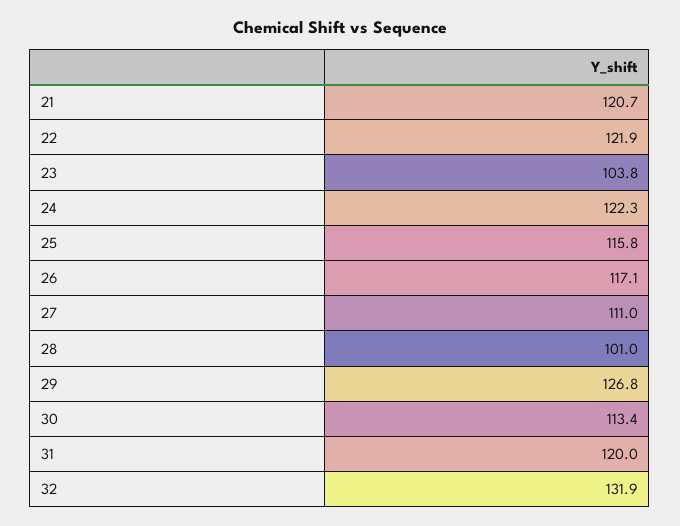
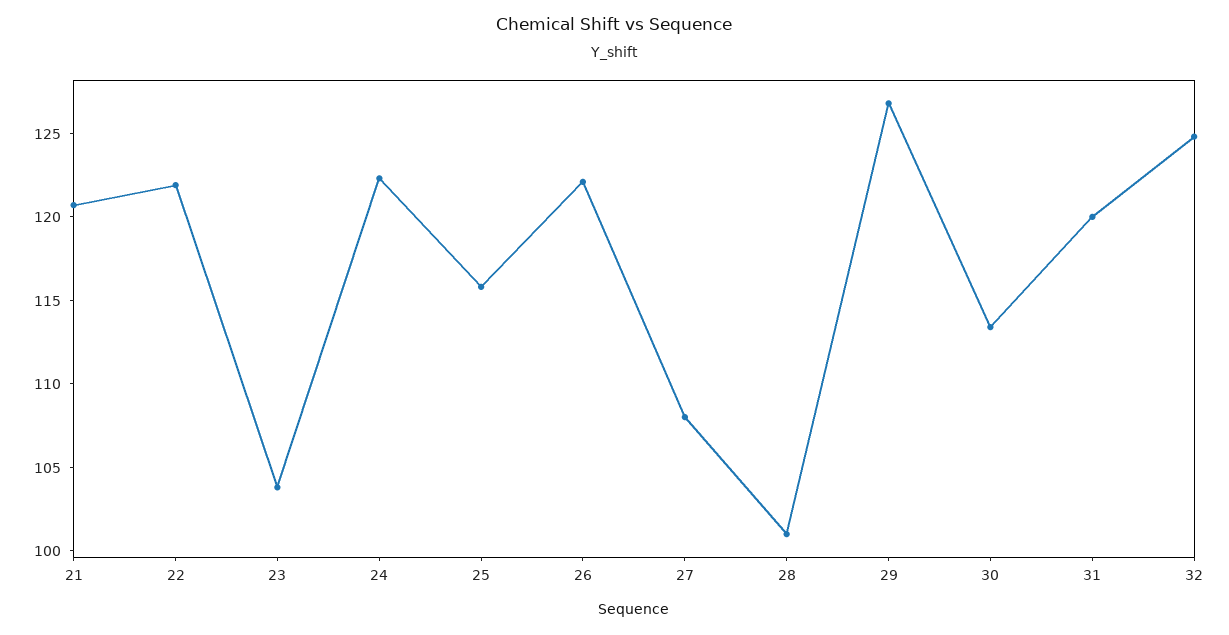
  {
    "21": 120.7,
    "22": 121.9,
    "23": 103.8,
    "24": 122.3,
    "25": 115.8,
-   "26": 117.1,
+   "26": 122,
-   "27": 111,
+   "27": 108,
    "28": 101,
    "29": 126.8,
    "30": 113.4,
    "31": 120,
-   "32": 131.9
+   "32": 125
  }

